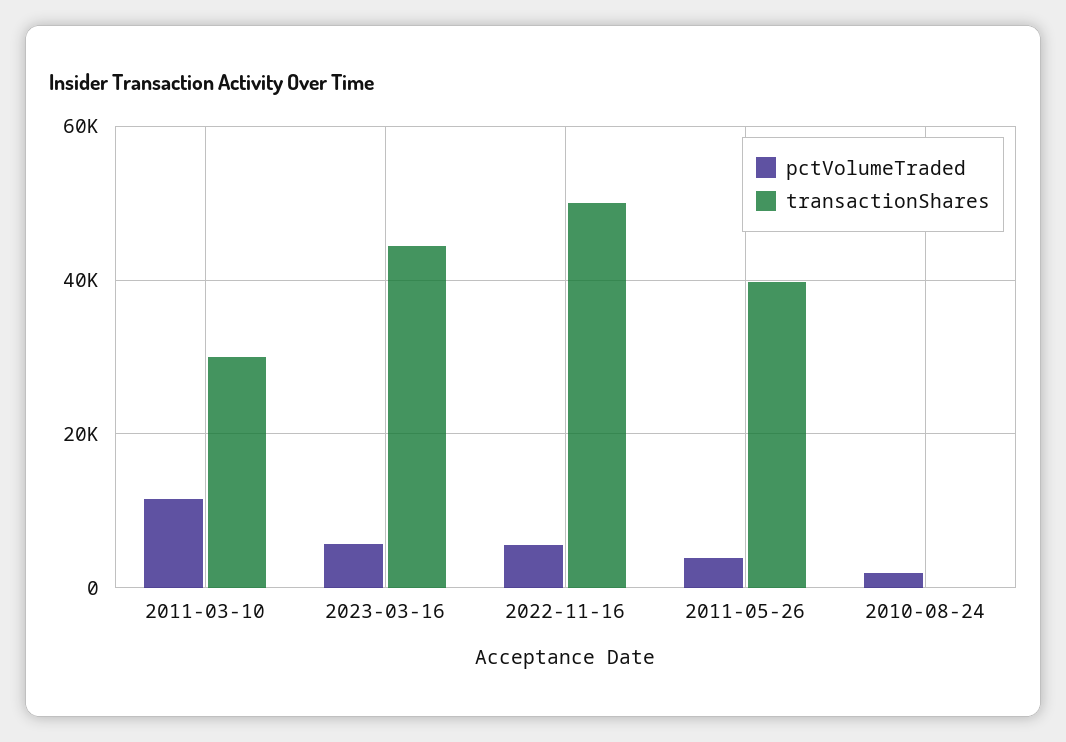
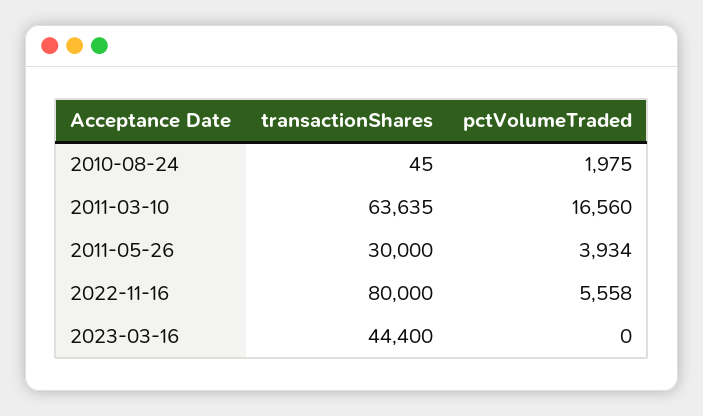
  {
    "pctVolumeTraded": {
-     "2011-03-10": 12000,
+     "2011-03-10": 16560,
-     "2023-03-16": 6000,
+     "2023-03-16": 0,
      "2022-11-16": 5558,
      "2011-05-26": 3934,
      "2010-08-24": 1975
    },
    "transactionShares": {
-     "2011-03-10": 30000,
+     "2011-03-10": 63635,
      "2023-03-16": 44400,
-     "2022-11-16": 50000,
+     "2022-11-16": 80000,
-     "2011-05-26": 40000,
+     "2011-05-26": 30000,
      "2010-08-24": 45
    }
  }

